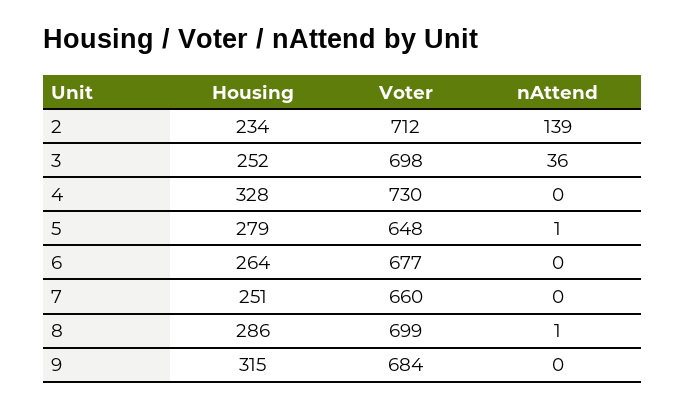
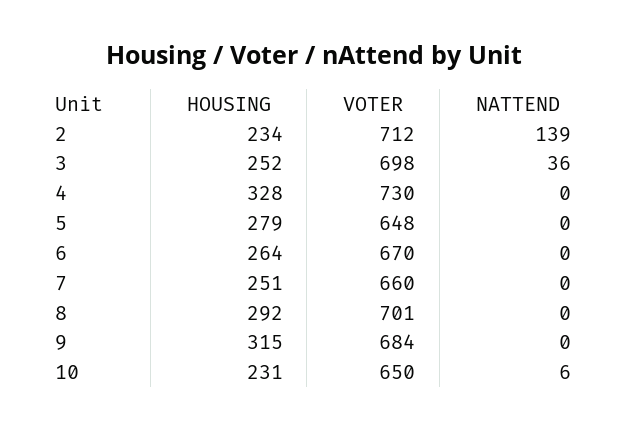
  {
    "Housing": {
      "2": 234,
      "3": 252,
      "4": 328,
      "5": 279,
      "6": 264,
      "7": 251,
-     "8": 286,
+     "8": 292,
-     "9": 315
+     "9": 315,
+     "10": 231
    },
    "Voter": {
      "2": 712,
      "3": 698,
      "4": 730,
      "5": 648,
-     "6": 677,
+     "6": 670,
      "7": 660,
-     "8": 699,
+     "8": 701,
-     "9": 684
+     "9": 684,
+     "10": 650
    },
    "nAttend": {
      "2": 139,
      "3": 36,
      "4": 0,
-     "5": 1,
+     "5": 0,
      "6": 0,
      "7": 0,
-     "8": 1,
+     "8": 0,
-     "9": 0
+     "9": 0,
+     "10": 6
    }
  }

